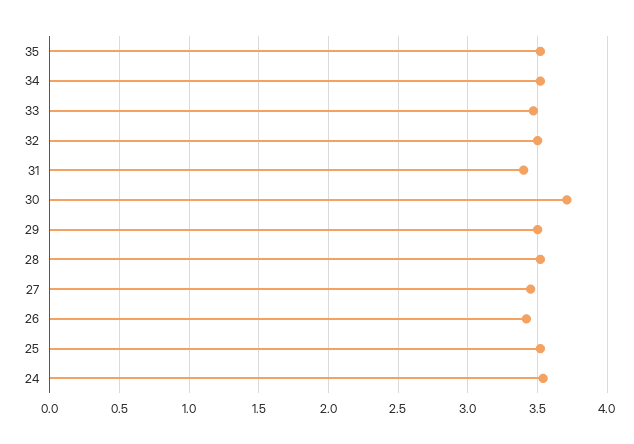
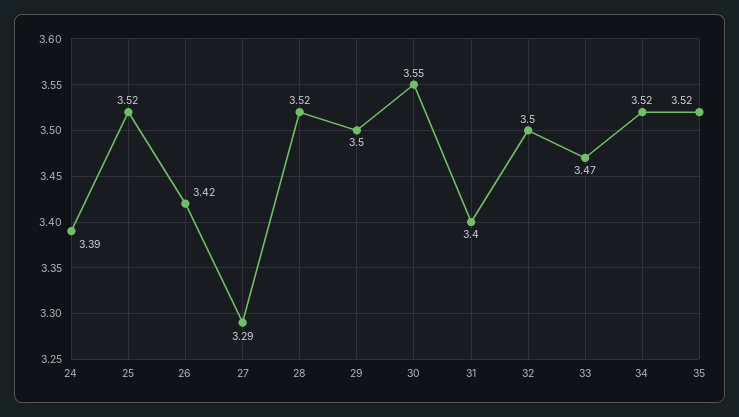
  {
    "35": 3.52,
    "34": 3.52,
    "33": 3.47,
    "32": 3.5,
    "31": 3.4,
-   "30": 3.7,
+   "30": 3.55,
    "29": 3.5,
    "28": 3.52,
-   "27": 3.45,
+   "27": 3.29,
    "26": 3.42,
    "25": 3.52,
-   "24": 3.55
+   "24": 3.39
  }

